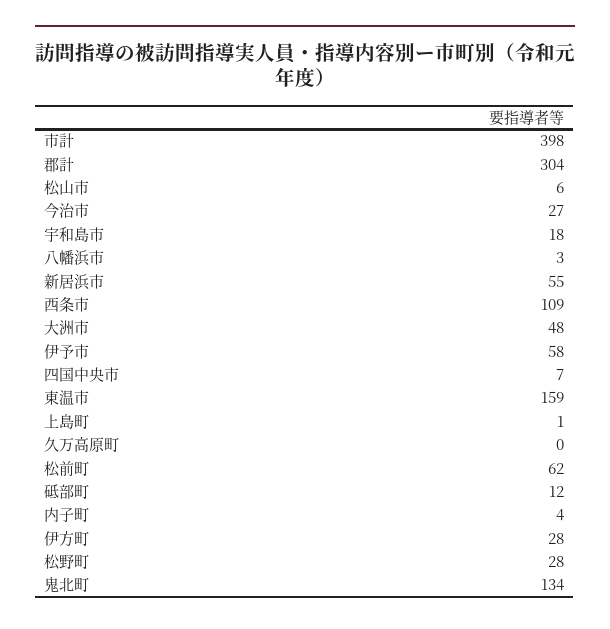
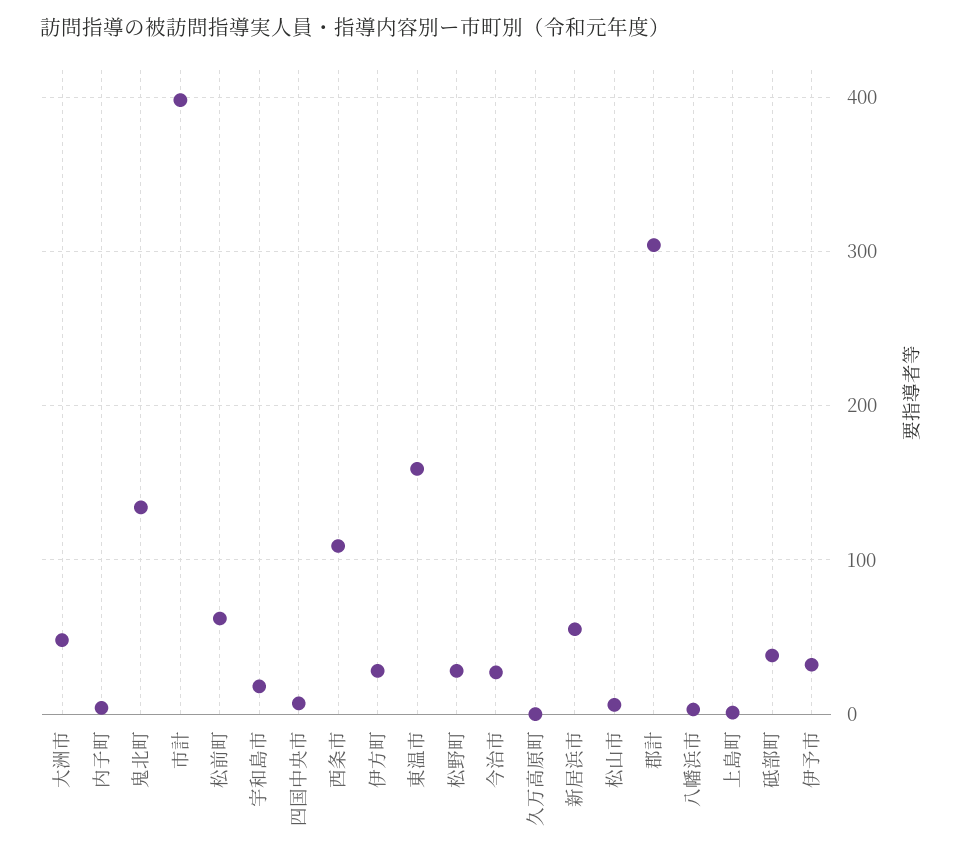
  {
    "市計": 398,
    "郡計": 304,
    "松山市": 6,
    "今治市": 27,
    "宇和島市": 18,
    "八幡浜市": 3,
    "新居浜市": 55,
    "西条市": 109,
    "大洲市": 48,
-   "伊予市": 58,
+   "伊予市": 30,
    "四国中央市": 7,
    "東温市": 159,
    "上島町": 1,
    "久万高原町": 0,
    "松前町": 62,
-   "砥部町": 12,
+   "砥部町": 40,
    "内子町": 4,
    "伊方町": 28,
    "松野町": 28,
    "鬼北町": 134
  }

